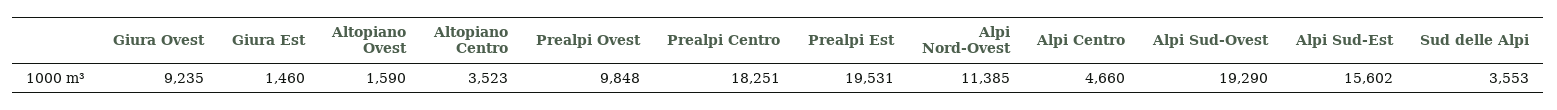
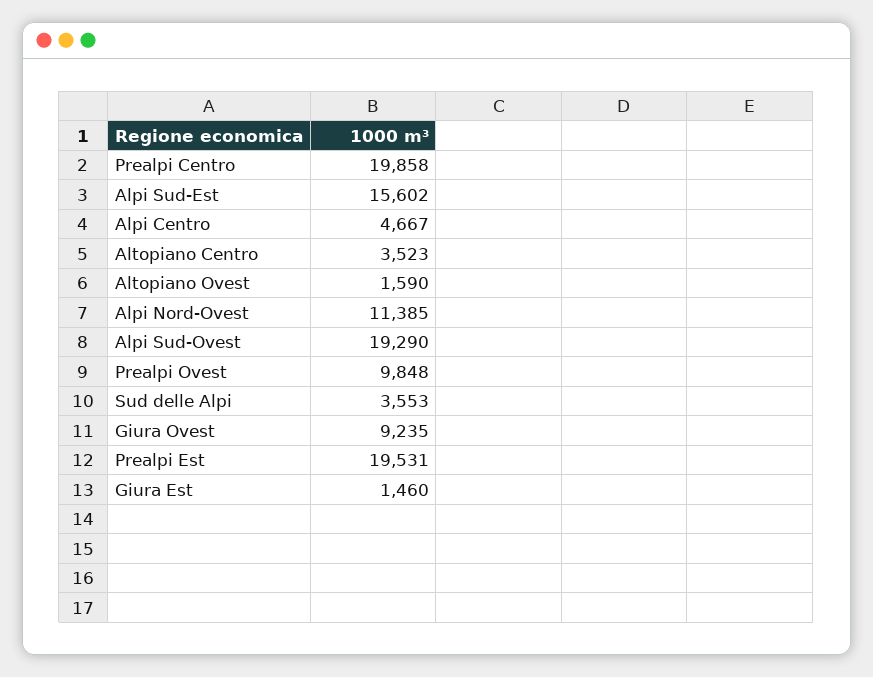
  {
    "Giura Ovest": 9235,
    "Giura Est": 1460,
    "Altopiano Ovest": 1590,
    "Altopiano Centro": 3523,
    "Prealpi Ovest": 9848,
-   "Prealpi Centro": 18251,
+   "Prealpi Centro": 19858,
    "Prealpi Est": 19531,
    "Alpi Nord-Ovest": 11385,
-   "Alpi Centro": 4660,
+   "Alpi Centro": 4667,
    "Alpi Sud-Ovest": 19290,
    "Alpi Sud-Est": 15602,
    "Sud delle Alpi": 3553
  }

